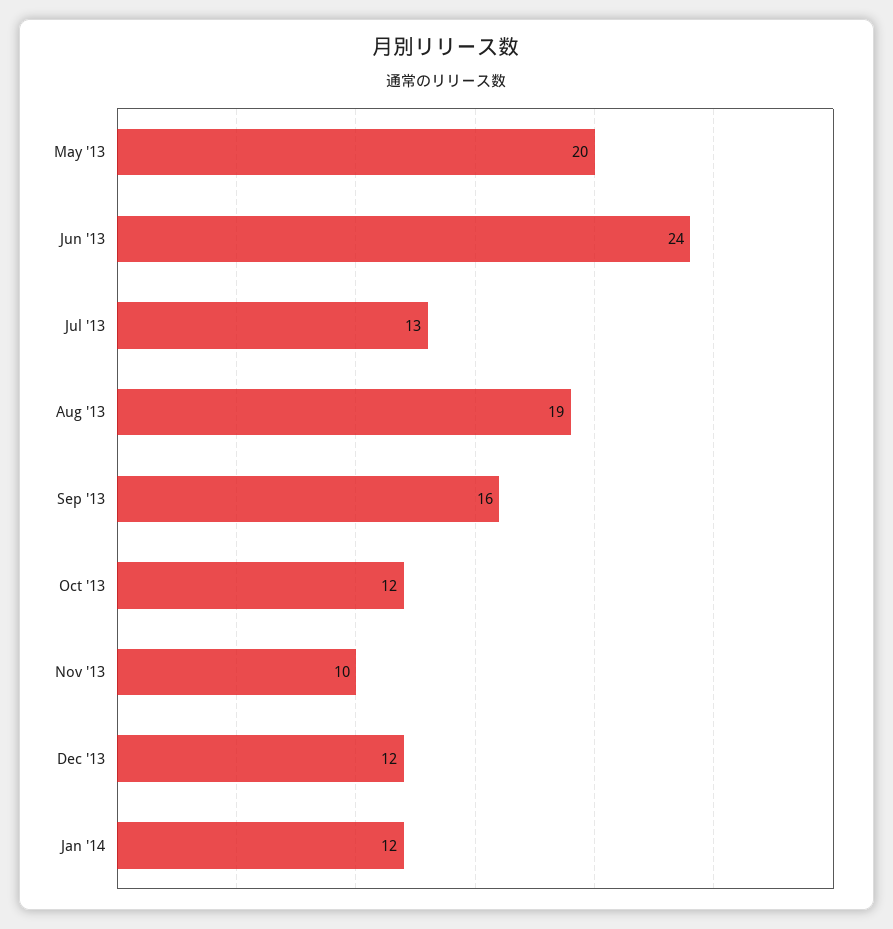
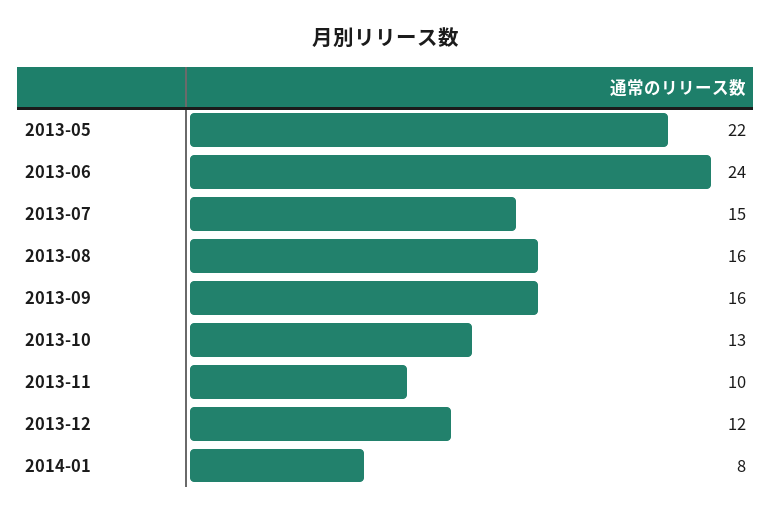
  {
-   "May '13": 20,
+   "May '13": 22,
    "Jun '13": 24,
-   "Jul '13": 13,
+   "Jul '13": 15,
-   "Aug '13": 19,
+   "Aug '13": 16,
    "Sep '13": 16,
-   "Oct '13": 12,
+   "Oct '13": 13,
    "Nov '13": 10,
    "Dec '13": 12,
-   "Jan '14": 12
+   "Jan '14": 8
  }

